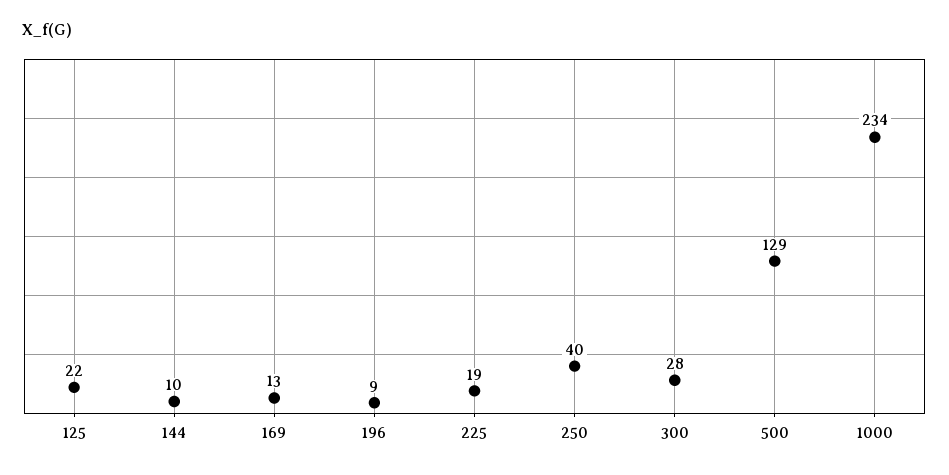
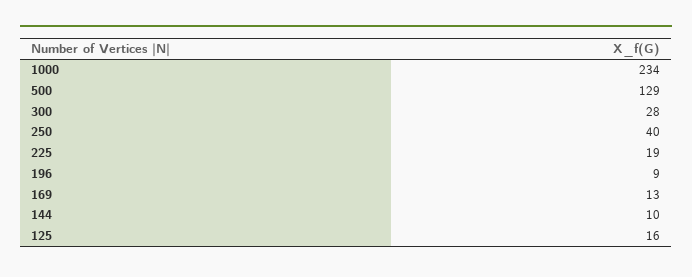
  {
-   "125": 22,
+   "125": 16,
    "144": 10,
    "169": 13,
    "196": 9,
    "225": 19,
    "250": 40,
    "300": 28,
    "500": 129,
    "1000": 234
  }

